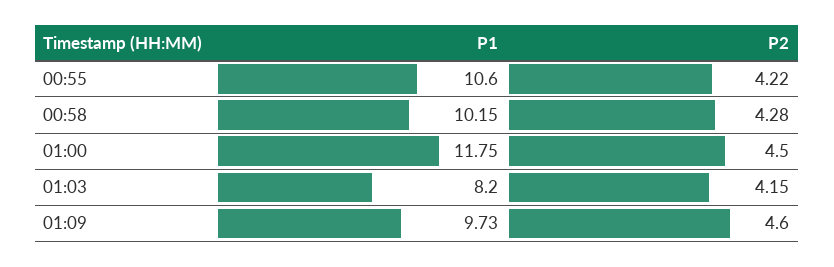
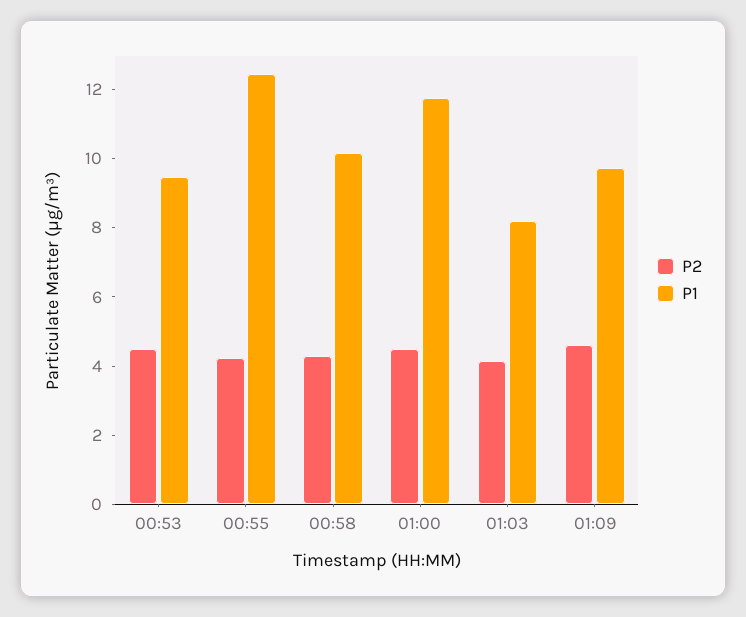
  {
    "P1": {
-     "00:55": 10.6,
+     "00:55": 12.5,
      "00:58": 10.15,
      "01:00": 11.75,
      "01:03": 8.2,
-     "01:09": 9.73
+     "01:09": 9.73,
+     "00:53": 9.5
    },
    "P2": {
      "00:55": 4.22,
      "00:58": 4.28,
      "01:00": 4.5,
      "01:03": 4.15,
-     "01:09": 4.6
+     "01:09": 4.6,
+     "00:53": 4.5
    }
  }

